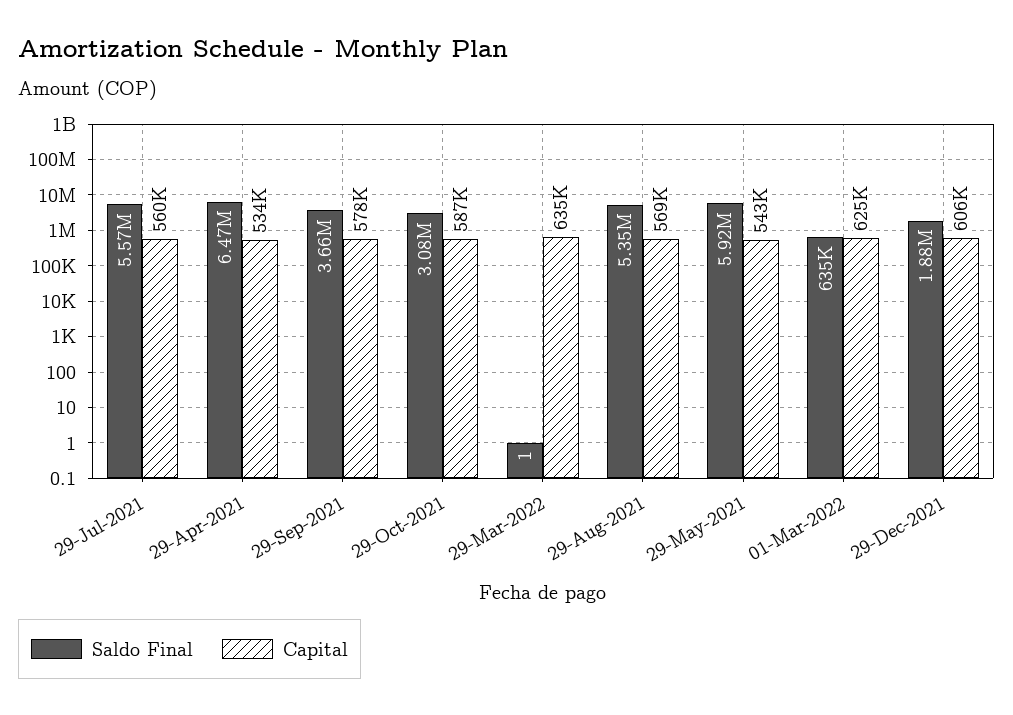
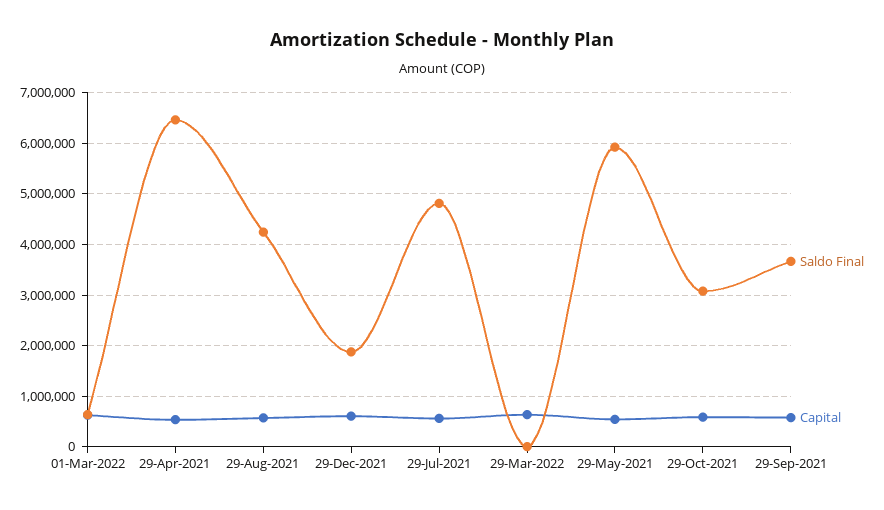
  {
    "Saldo Final": {
-     "29-Jul-2021": 5570000,
+     "29-Jul-2021": 4800000,
      "29-Apr-2021": 6470000,
      "29-Sep-2021": 3660000,
      "29-Oct-2021": 3080000,
      "29-Mar-2022": 1,
-     "29-Aug-2021": 5350000,
+     "29-Aug-2021": 4200000,
      "29-May-2021": 5920000,
      "01-Mar-2022": 635000,
      "29-Dec-2021": 1880000
    },
    "Capital": {
      "29-Jul-2021": 560000,
      "29-Apr-2021": 534000,
      "29-Sep-2021": 578000,
      "29-Oct-2021": 587000,
      "29-Mar-2022": 635000,
      "29-Aug-2021": 569000,
      "29-May-2021": 543000,
      "01-Mar-2022": 625000,
      "29-Dec-2021": 606000
    }
  }

